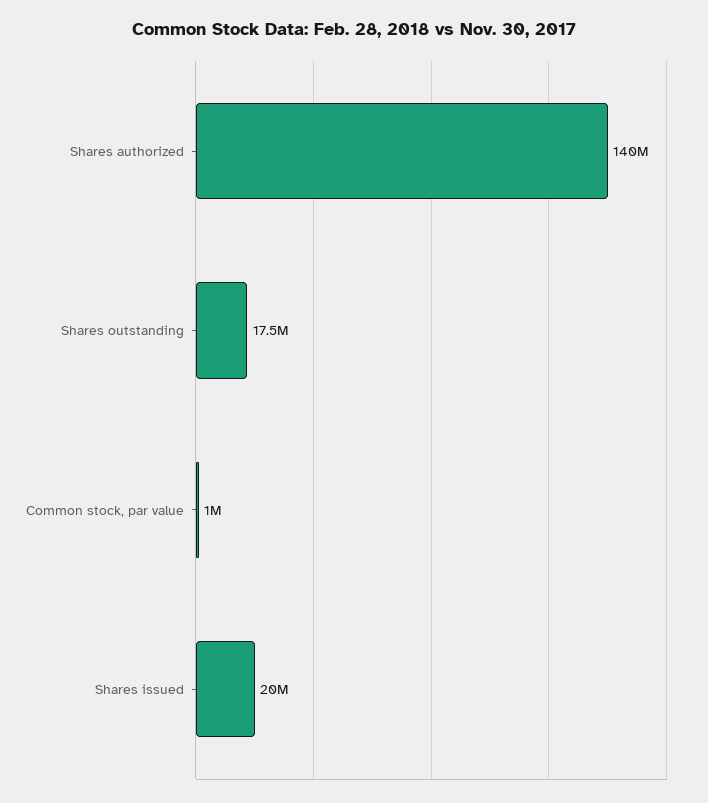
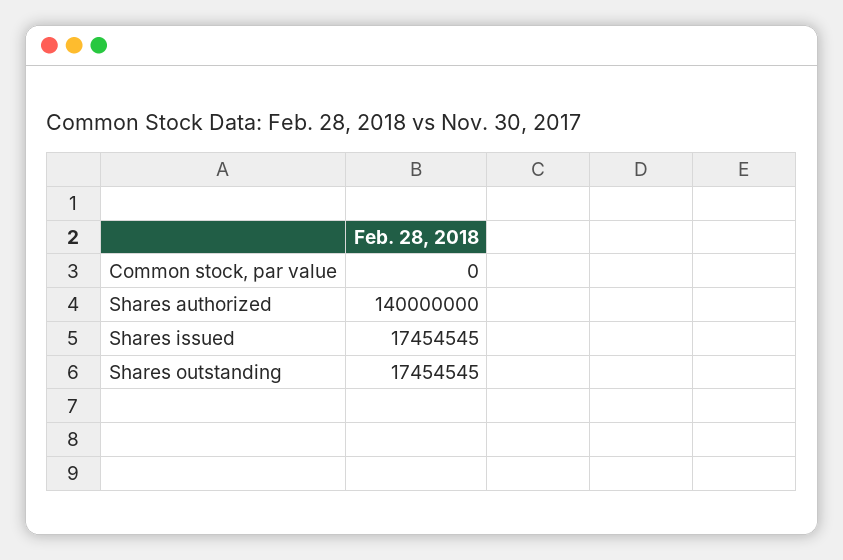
  {
    "Shares authorized": 140000000,
    "Shares outstanding": 17454545,
-   "Common stock, par value": 1000000,
+   "Common stock, par value": 0,
-   "Shares issued": 20000000
+   "Shares issued": 17454545
  }

